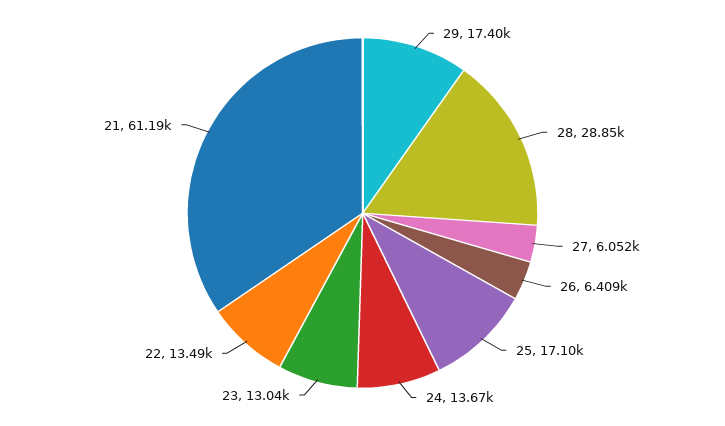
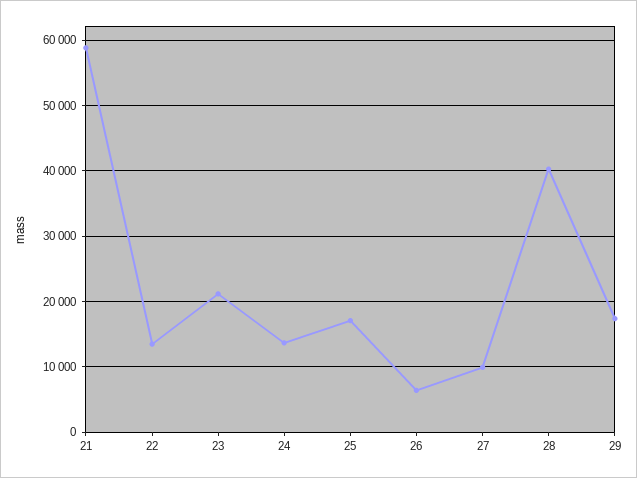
  {
    "29": 17400,
-   "28": 28850,
+   "28": 40000,
-   "27": 6052,
+   "27": 10000,
    "26": 6409,
    "25": 17100,
    "24": 13670,
-   "23": 13040,
+   "23": 21000,
    "22": 13490,
-   "21": 61190
+   "21": 59000
  }

